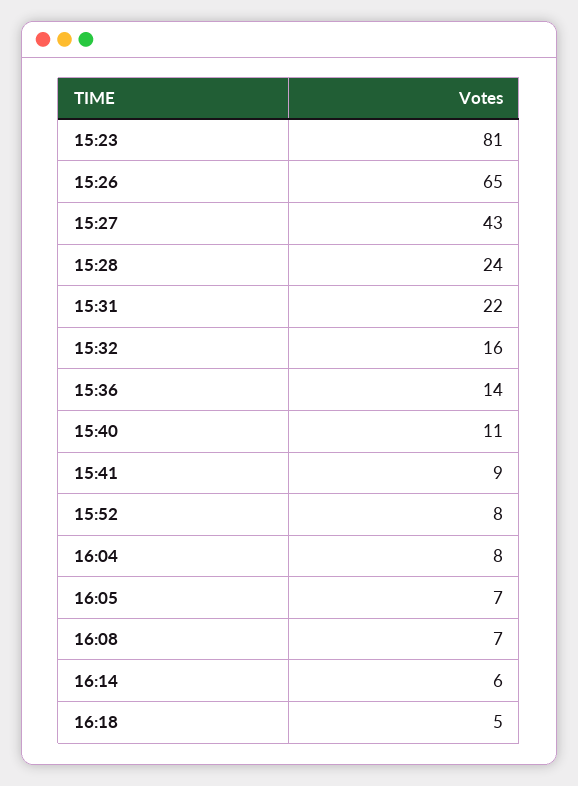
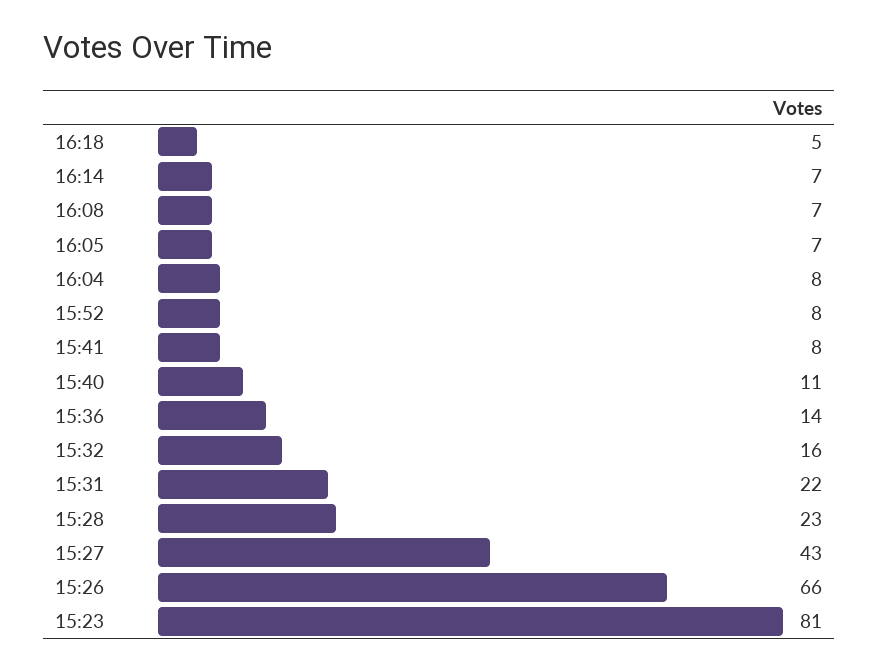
  {
    "15:23": 81,
-   "15:26": 65,
+   "15:26": 66,
    "15:27": 43,
-   "15:28": 24,
+   "15:28": 23,
    "15:31": 22,
    "15:32": 16,
    "15:36": 14,
    "15:40": 11,
-   "15:41": 9,
+   "15:41": 8,
    "15:52": 8,
    "16:04": 8,
    "16:05": 7,
    "16:08": 7,
-   "16:14": 6,
+   "16:14": 7,
    "16:18": 5
  }

